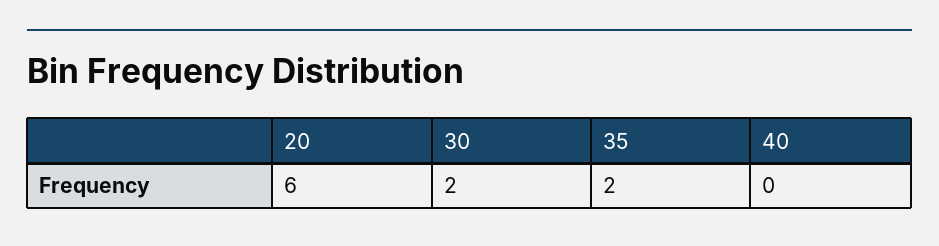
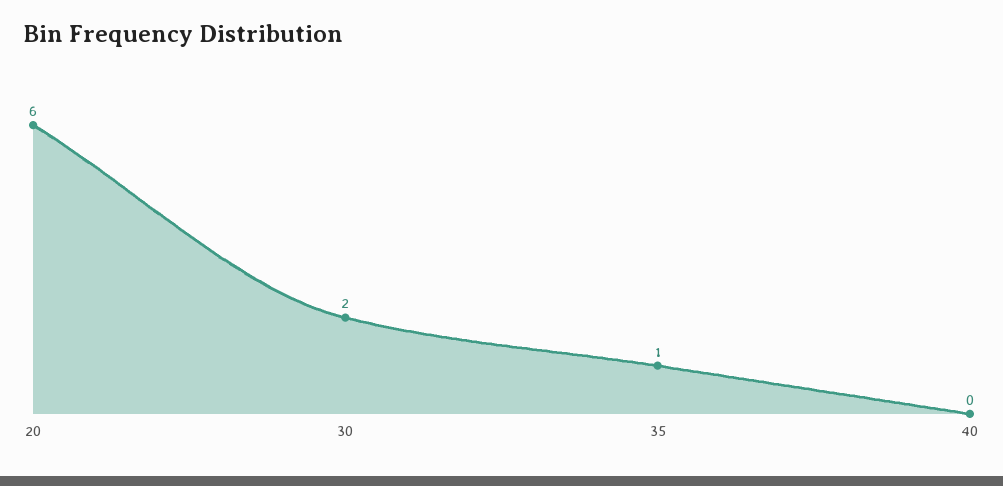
  {
    "20": 6,
    "30": 2,
-   "35": 2,
+   "35": 1,
    "40": 0
  }

